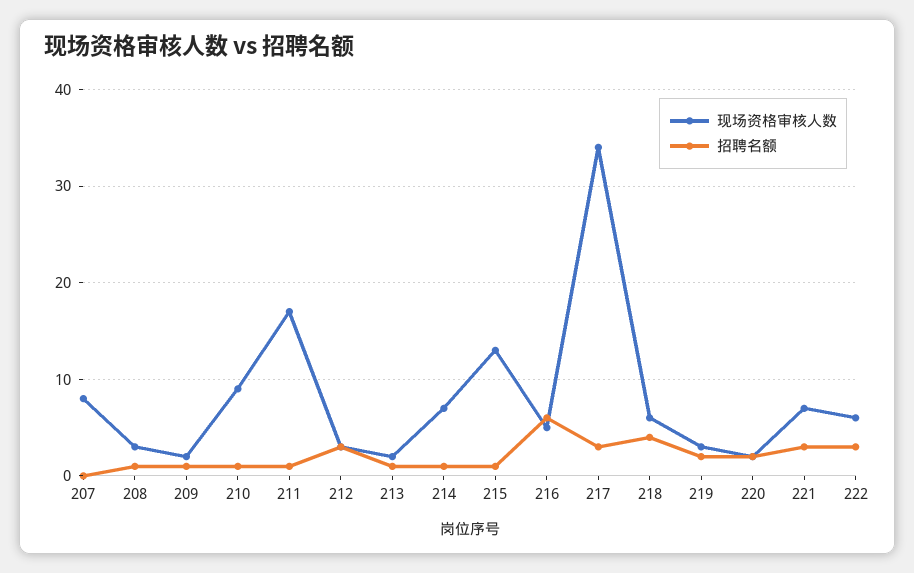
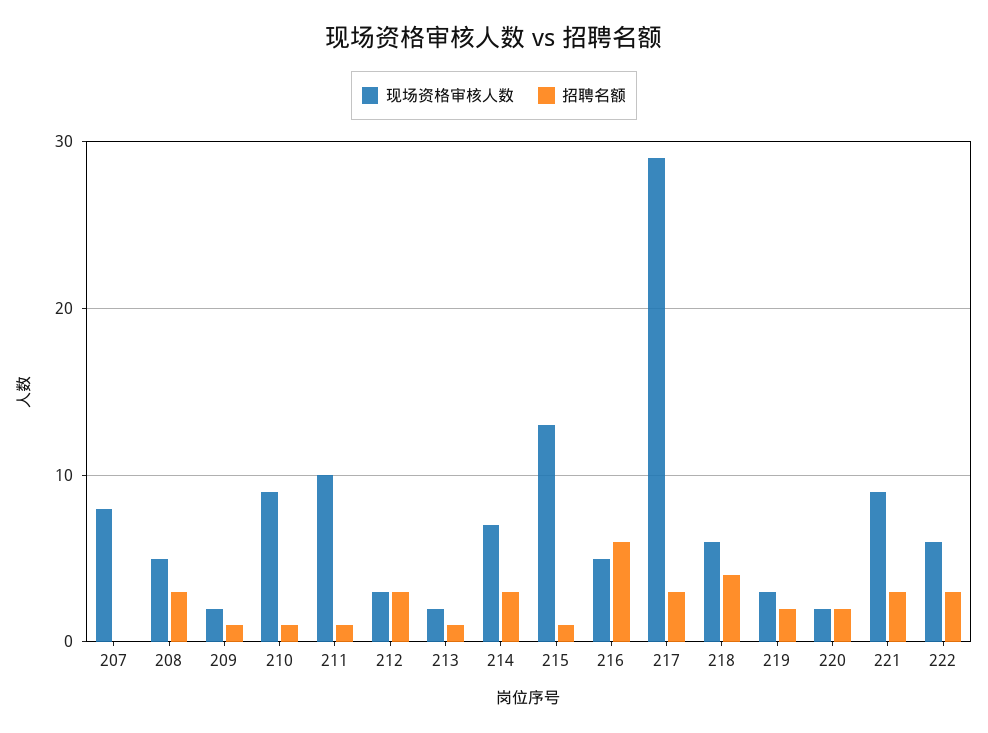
  {
    "现场资格审核人数": {
      "207": 8,
-     "208": 3,
+     "208": 5,
      "209": 2,
      "210": 9,
-     "211": 17,
+     "211": 10,
      "212": 3,
      "213": 2,
      "214": 7,
      "215": 13,
      "216": 5,
-     "217": 34,
+     "217": 29,
      "218": 6,
      "219": 3,
      "220": 2,
-     "221": 7,
+     "221": 9,
      "222": 6
    },
    "招聘名额": {
      "207": 0,
-     "208": 1,
+     "208": 3,
      "209": 1,
      "210": 1,
      "211": 1,
      "212": 3,
      "213": 1,
-     "214": 1,
+     "214": 3,
      "215": 1,
      "216": 6,
      "217": 3,
      "218": 4,
      "219": 2,
      "220": 2,
      "221": 3,
      "222": 3
    }
  }

